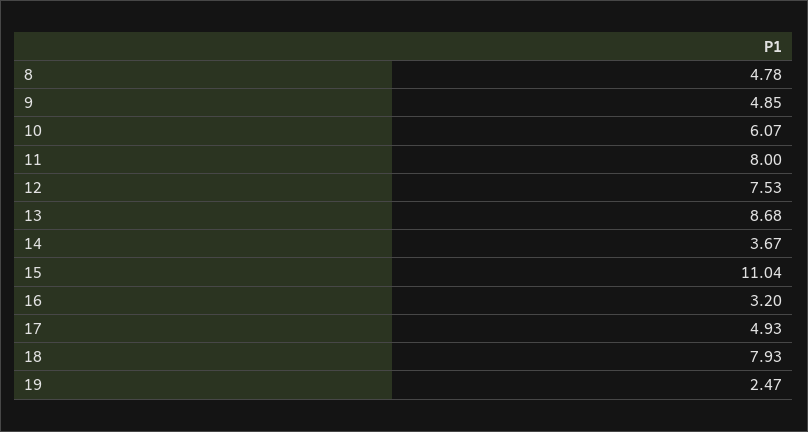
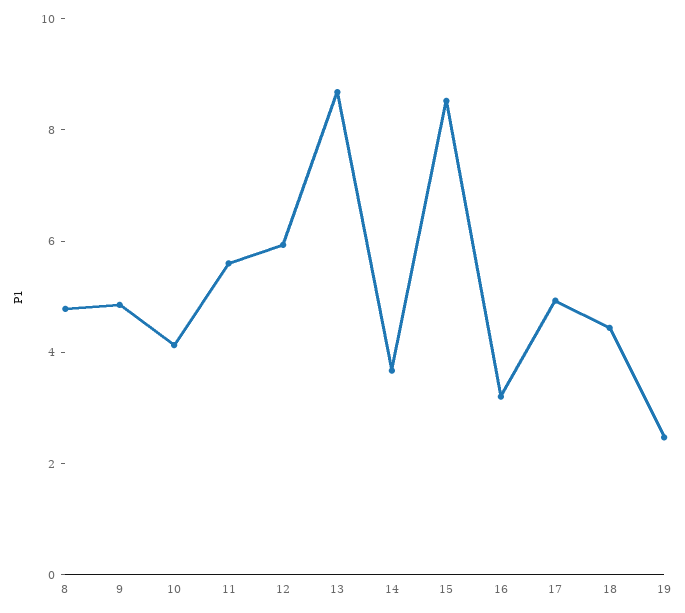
  {
    "8": 4.78,
    "9": 4.85,
-   "10": 6.07,
+   "10": 4,
-   "11": 8,
+   "11": 5.5,
-   "12": 7.53,
+   "12": 6,
    "13": 8.68,
    "14": 3.67,
-   "15": 11.04,
+   "15": 8.5,
    "16": 3.2,
    "17": 4.93,
-   "18": 7.93,
+   "18": 4.5,
    "19": 2.47
  }

